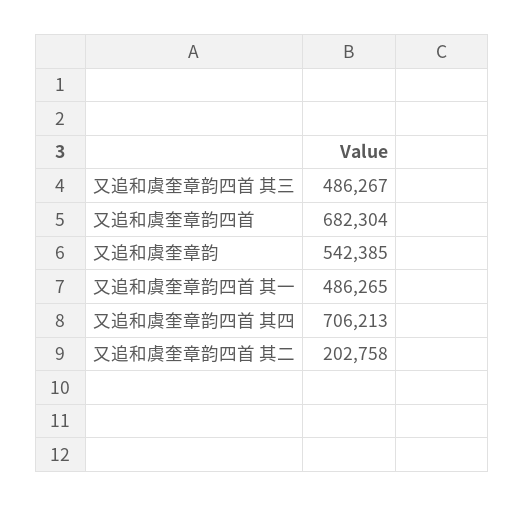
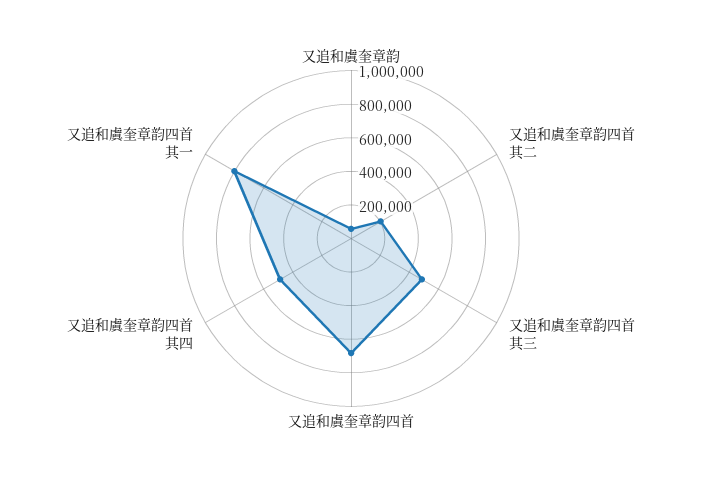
  {
    "又追和虞奎章韵四首 其三": 486267,
    "又追和虞奎章韵四首": 682304,
-   "又追和虞奎章韵": 542385,
+   "又追和虞奎章韵": 50000,
-   "又追和虞奎章韵四首 其一": 486265,
+   "又追和虞奎章韵四首 其一": 800000,
-   "又追和虞奎章韵四首 其四": 706213,
+   "又追和虞奎章韵四首 其四": 500000,
    "又追和虞奎章韵四首 其二": 202758
  }

